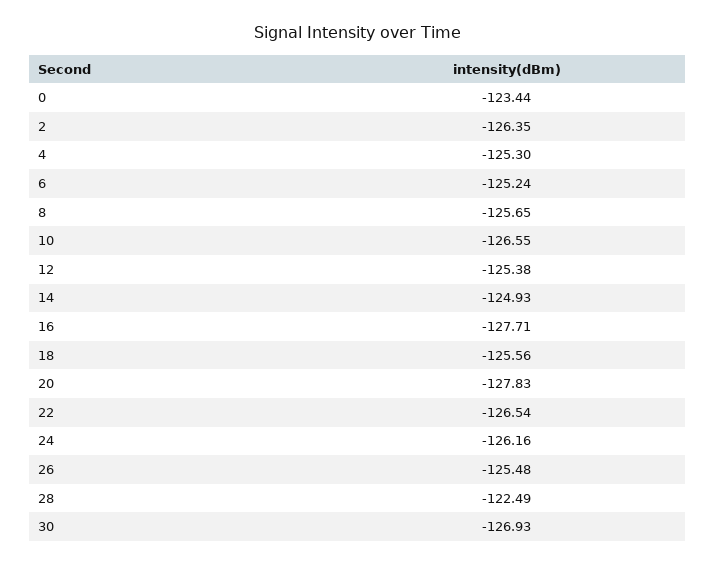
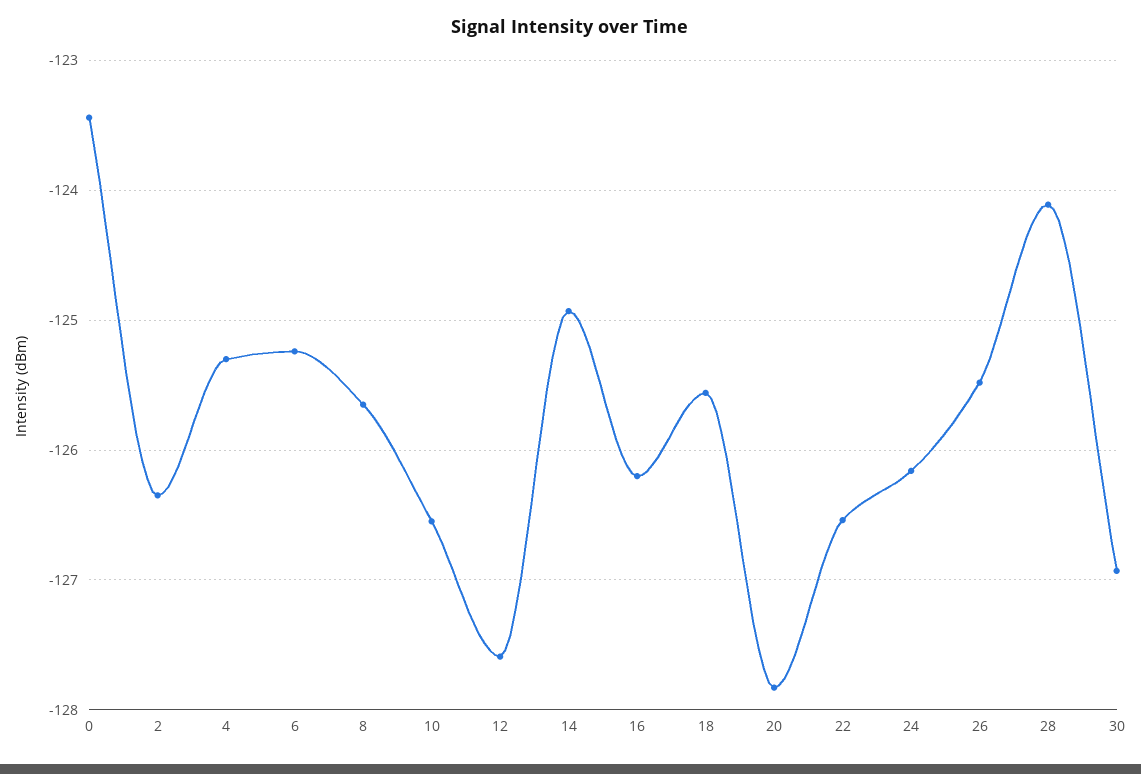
  {
    "0": -123.44,
    "2": -126.35,
    "4": -125.3,
    "6": -125.24,
    "8": -125.65,
    "10": -126.55,
-   "12": -125.38,
+   "12": -127.6,
    "14": -124.93,
-   "16": -127.71,
+   "16": -126.2,
    "18": -125.56,
    "20": -127.83,
    "22": -126.54,
    "24": -126.16,
    "26": -125.48,
-   "28": -122.49,
+   "28": -124.1,
    "30": -126.93
  }

